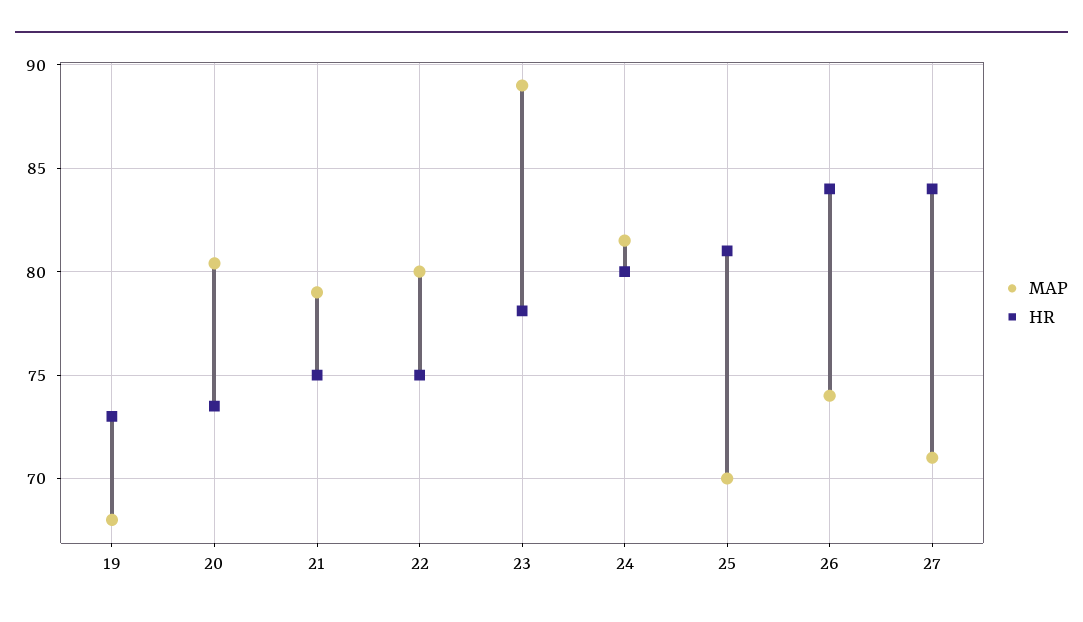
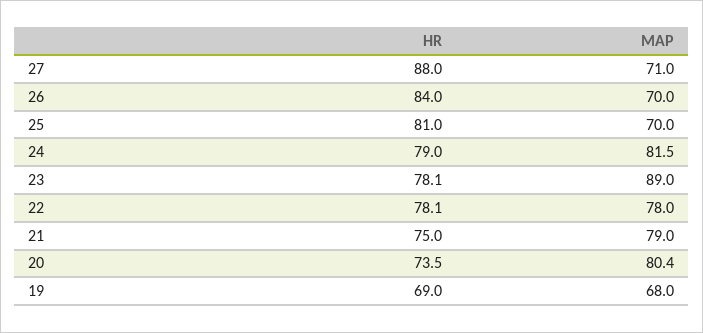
  {
    "MAP": {
      "19": 68,
      "20": 80.4,
      "21": 79,
-     "22": 80,
+     "22": 78,
      "23": 89,
      "24": 81.5,
      "25": 70,
-     "26": 74,
+     "26": 70,
      "27": 71
    },
    "HR": {
-     "19": 73,
+     "19": 69,
      "20": 73.5,
      "21": 75,
-     "22": 75,
+     "22": 78.1,
      "23": 78.1,
-     "24": 80,
+     "24": 79,
      "25": 81,
      "26": 84,
-     "27": 84
+     "27": 88
    }
  }

